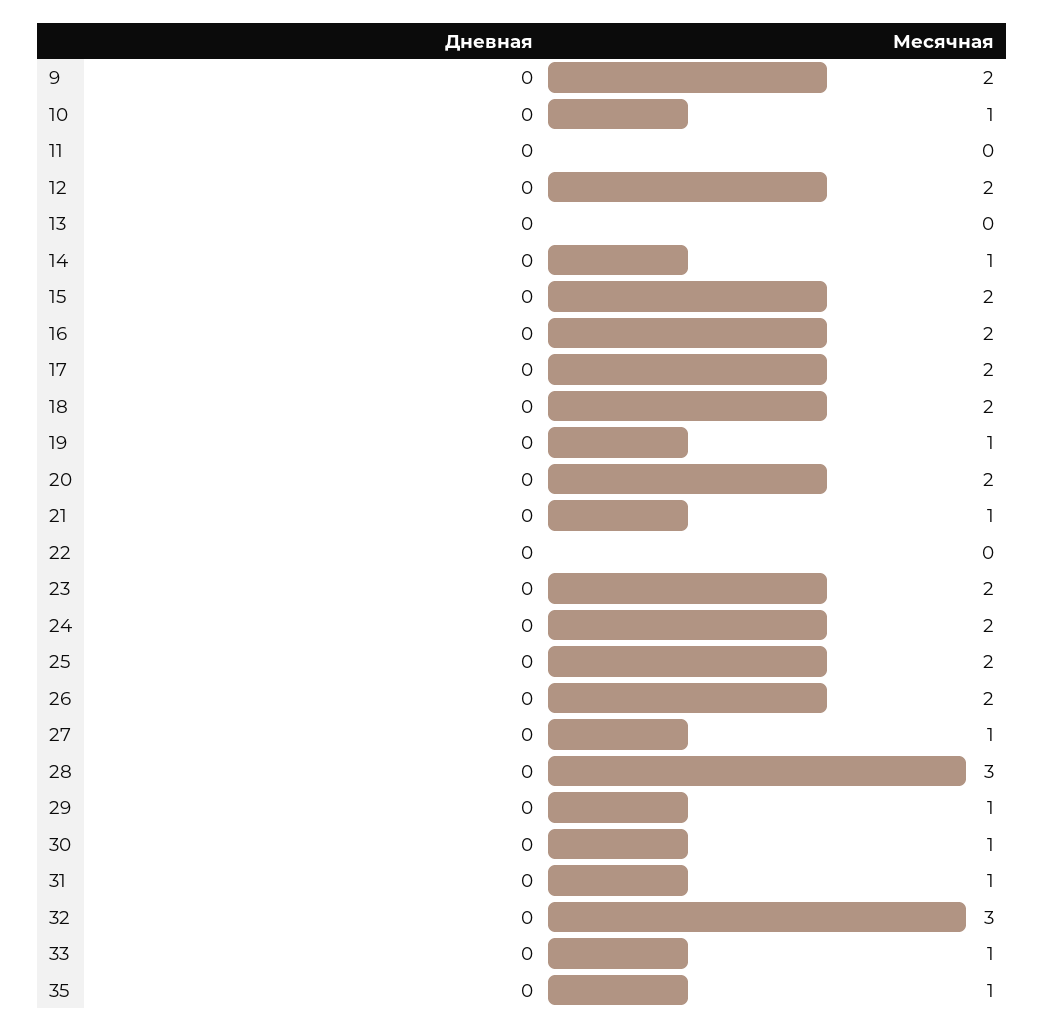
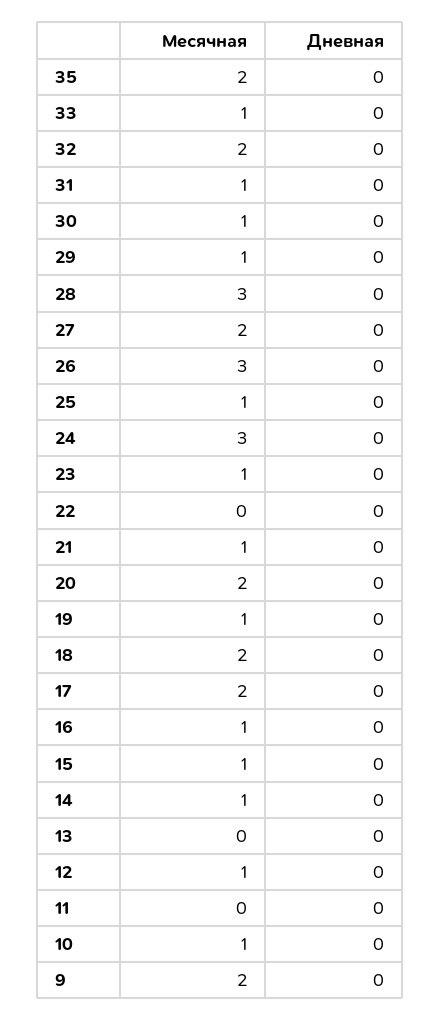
  {
    "Дневная": {
      "9": 0,
      "10": 0,
      "11": 0,
      "12": 0,
      "13": 0,
      "14": 0,
      "15": 0,
      "16": 0,
      "17": 0,
      "18": 0,
      "19": 0,
      "20": 0,
      "21": 0,
      "22": 0,
      "23": 0,
      "24": 0,
      "25": 0,
      "26": 0,
      "27": 0,
      "28": 0,
      "29": 0,
      "30": 0,
      "31": 0,
      "32": 0,
      "33": 0,
      "35": 0
    },
    "Месячная": {
      "9": 2,
      "10": 1,
      "11": 0,
-     "12": 2,
+     "12": 1,
      "13": 0,
      "14": 1,
-     "15": 2,
+     "15": 1,
-     "16": 2,
+     "16": 1,
      "17": 2,
      "18": 2,
      "19": 1,
      "20": 2,
      "21": 1,
      "22": 0,
-     "23": 2,
+     "23": 1,
-     "24": 2,
+     "24": 3,
-     "25": 2,
+     "25": 1,
-     "26": 2,
+     "26": 3,
-     "27": 1,
+     "27": 2,
      "28": 3,
      "29": 1,
      "30": 1,
      "31": 1,
-     "32": 3,
+     "32": 2,
      "33": 1,
-     "35": 1
+     "35": 2
    }
  }

